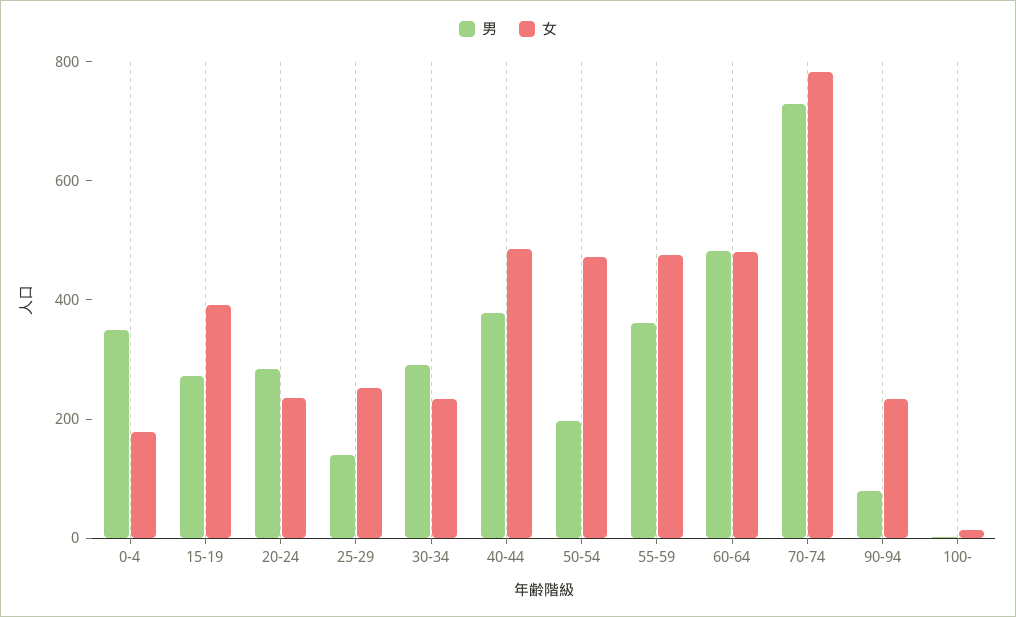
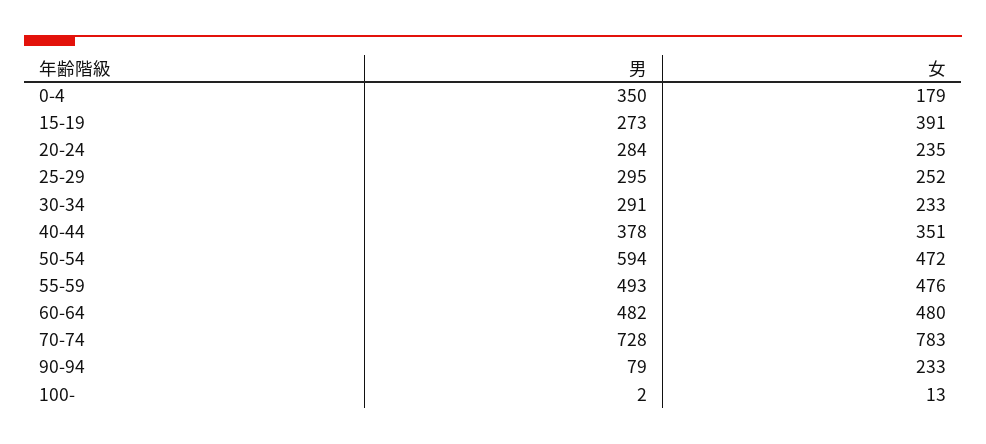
  {
    "男": {
      "0-4": 350,
      "15-19": 273,
      "20-24": 284,
-     "25-29": 150,
+     "25-29": 295,
      "30-34": 291,
      "40-44": 378,
-     "50-54": 200,
+     "50-54": 594,
-     "55-59": 350,
+     "55-59": 493,
      "60-64": 482,
      "70-74": 728,
      "90-94": 79,
      "100-": 2
    },
    "女": {
      "0-4": 179,
      "15-19": 391,
      "20-24": 235,
      "25-29": 252,
      "30-34": 233,
-     "40-44": 500,
+     "40-44": 351,
      "50-54": 472,
      "55-59": 476,
      "60-64": 480,
      "70-74": 783,
      "90-94": 233,
      "100-": 13
    }
  }

